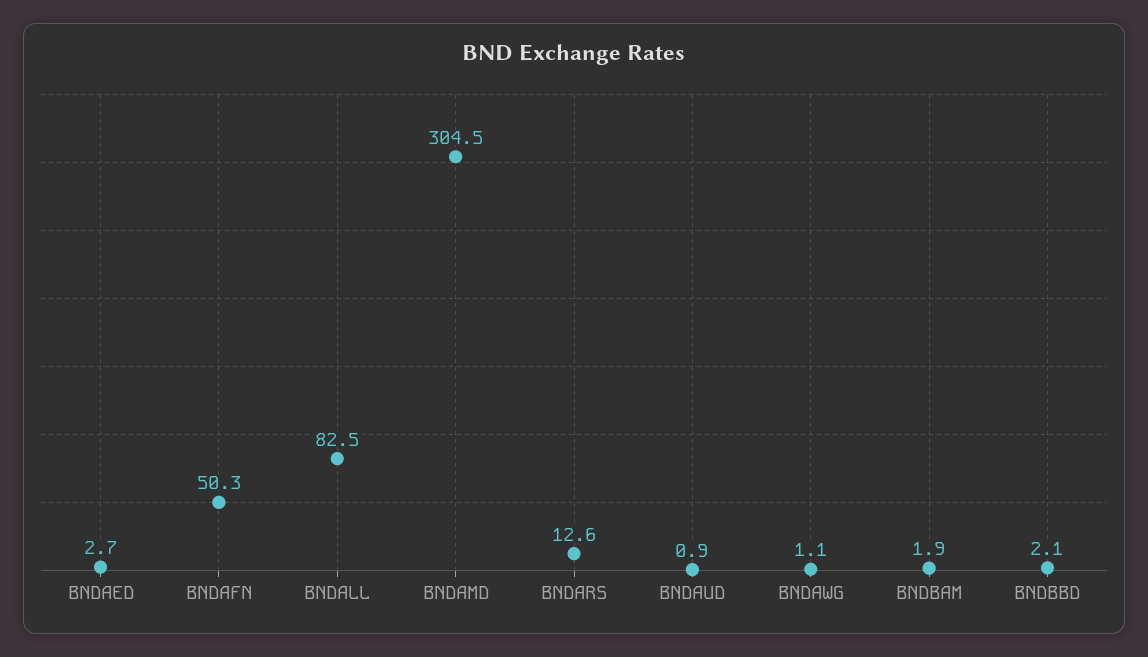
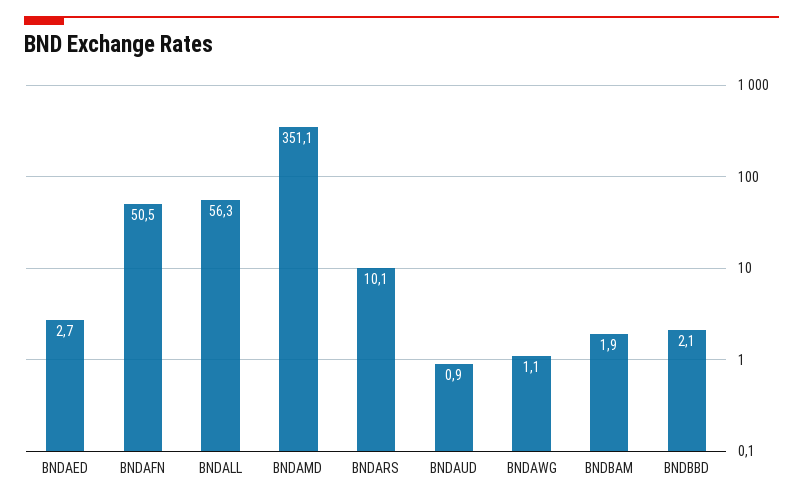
  {
    "BNDAED": 2.7,
-   "BNDAFN": 50.3,
+   "BNDAFN": 50.5,
-   "BNDALL": 82.5,
+   "BNDALL": 56.3,
-   "BNDAMD": 304.5,
+   "BNDAMD": 351.1,
-   "BNDARS": 12.6,
+   "BNDARS": 10.1,
    "BNDAUD": 0.9,
    "BNDAWG": 1.1,
    "BNDBAM": 1.9,
    "BNDBBD": 2.1
  }

